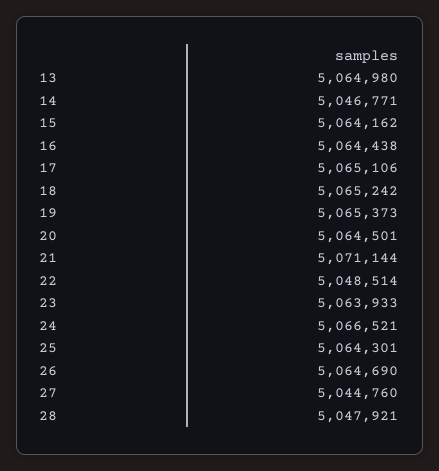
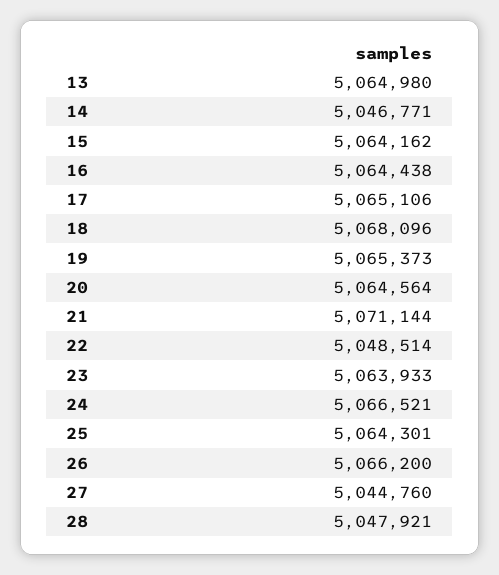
  {
    "13": 5064980,
    "14": 5046771,
    "15": 5064162,
    "16": 5064438,
    "17": 5065106,
-   "18": 5065242,
+   "18": 5068096,
    "19": 5065373,
-   "20": 5064501,
+   "20": 5064564,
    "21": 5071144,
    "22": 5048514,
    "23": 5063933,
    "24": 5066521,
    "25": 5064301,
-   "26": 5064690,
+   "26": 5066200,
    "27": 5044760,
    "28": 5047921
  }

